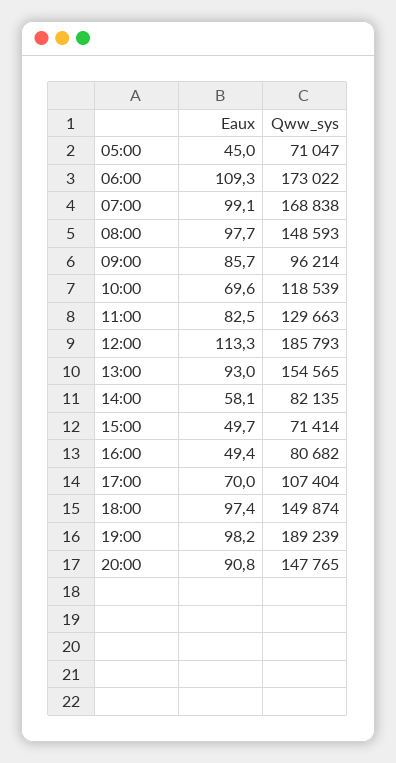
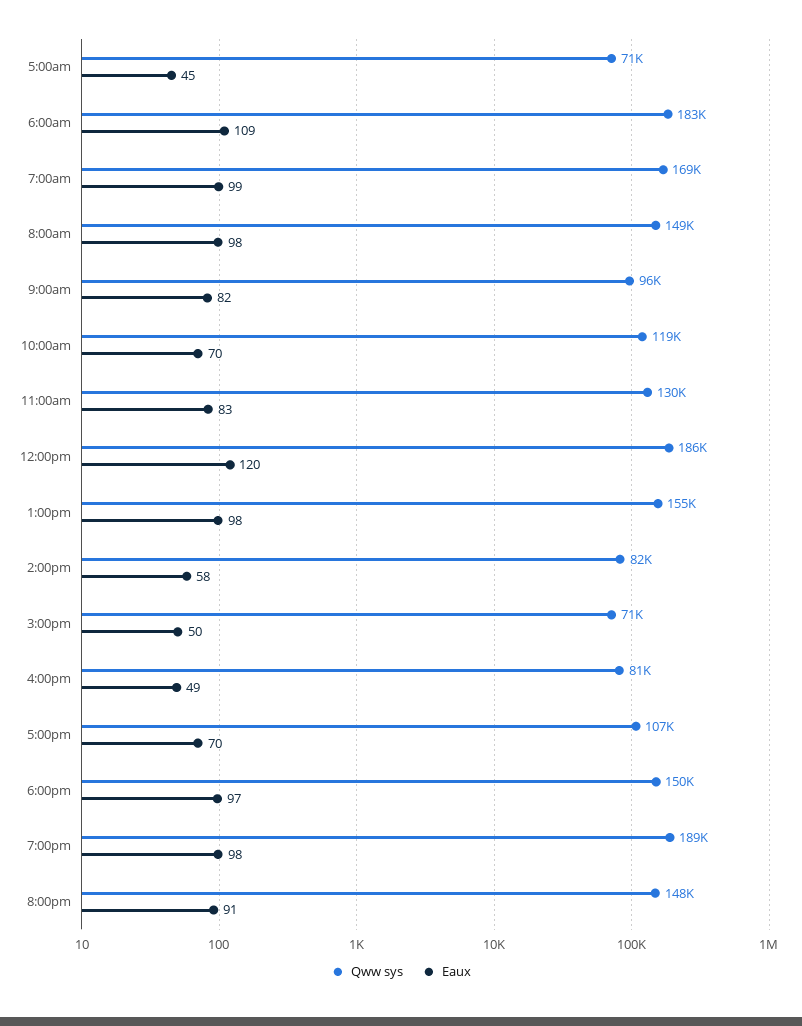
  {
    "Eaux": {
      "05:00": 45,
      "06:00": 109.3,
      "07:00": 99.1,
      "08:00": 97.7,
-     "09:00": 85.7,
+     "09:00": 82,
      "10:00": 69.6,
      "11:00": 82.5,
-     "12:00": 113.3,
+     "12:00": 120,
-     "13:00": 93,
+     "13:00": 98,
      "14:00": 58.1,
      "15:00": 49.7,
      "16:00": 49.4,
      "17:00": 70,
      "18:00": 97.4,
      "19:00": 98.2,
      "20:00": 90.8
    },
    "Qww_sys": {
      "05:00": 71047,
-     "06:00": 173022,
+     "06:00": 183000,
      "07:00": 168838,
      "08:00": 148593,
      "09:00": 96214,
      "10:00": 118539,
      "11:00": 129663,
      "12:00": 185793,
      "13:00": 154565,
      "14:00": 82135,
      "15:00": 71414,
      "16:00": 80682,
      "17:00": 107404,
      "18:00": 149874,
      "19:00": 189239,
      "20:00": 147765
    }
  }

